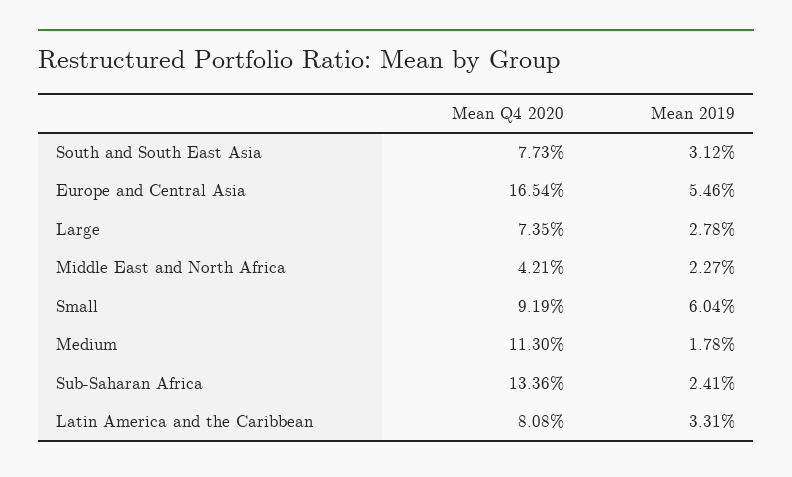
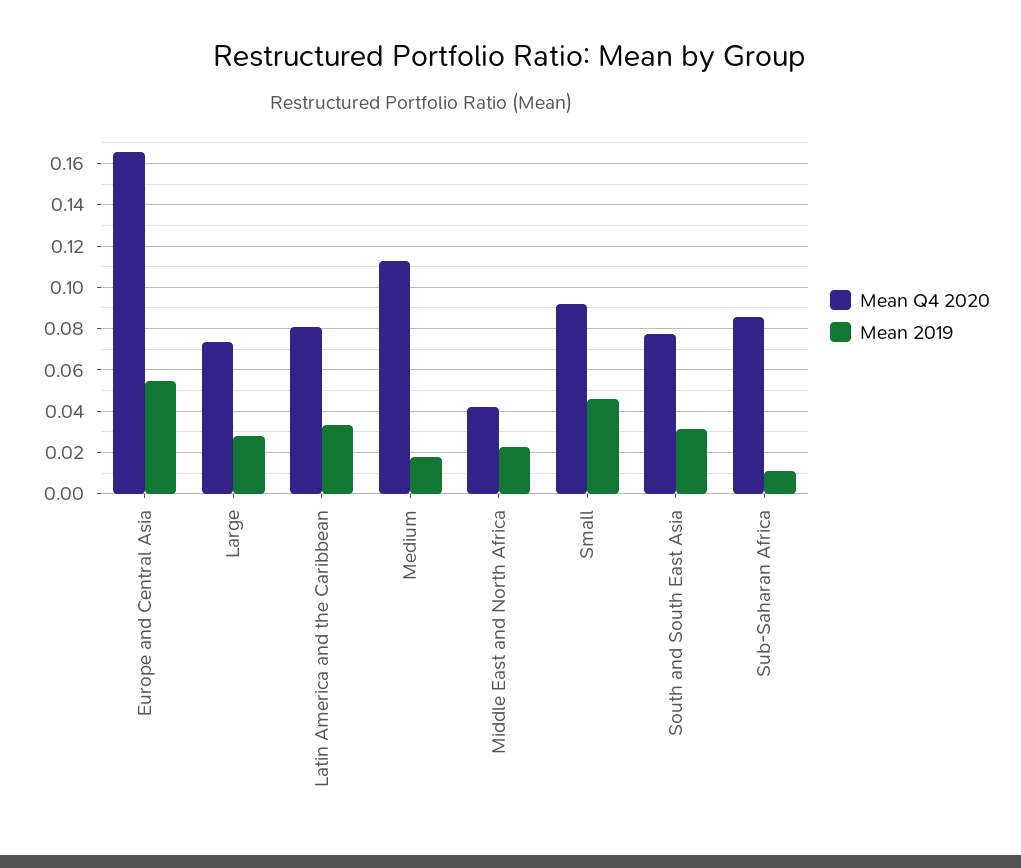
  {
    "Mean Q4 2020": {
      "South and South East Asia": 0.0773,
      "Europe and Central Asia": 0.1654,
      "Large": 0.0735,
      "Middle East and North Africa": 0.0421,
      "Small": 0.0919,
      "Medium": 0.113,
-     "Sub-Saharan Africa": 0.1336,
+     "Sub-Saharan Africa": 0.085,
      "Latin America and the Caribbean": 0.0808
    },
    "Mean 2019": {
      "South and South East Asia": 0.0312,
      "Europe and Central Asia": 0.0546,
      "Large": 0.0278,
      "Middle East and North Africa": 0.0227,
-     "Small": 0.0604,
+     "Small": 0.045,
      "Medium": 0.0178,
-     "Sub-Saharan Africa": 0.0241,
+     "Sub-Saharan Africa": 0.01,
      "Latin America and the Caribbean": 0.0331
    }
  }

